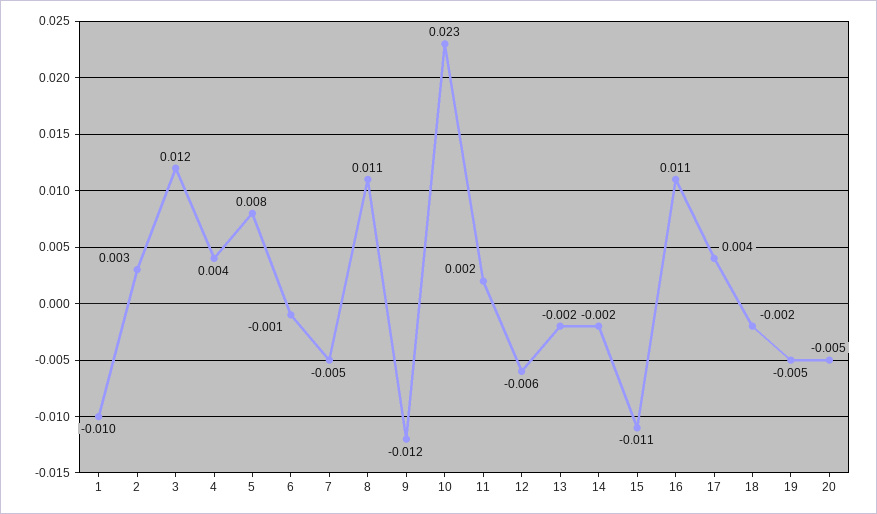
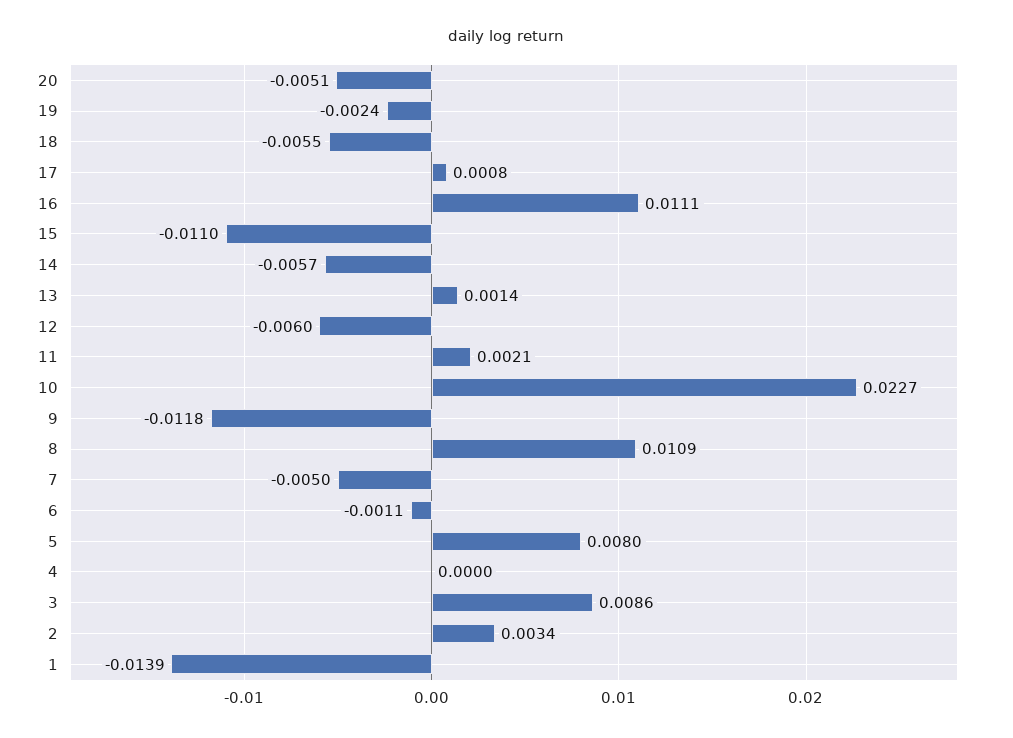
  {
-   "1": -0.01,
+   "1": -0.0139,
    "2": 0.0034,
-   "3": 0.012,
+   "3": 0.0086,
-   "4": 0.004,
+   "4": 0,
    "5": 0.008,
    "6": -0.0011,
    "7": -0.005,
    "8": 0.0109,
    "9": -0.0118,
    "10": 0.0227,
    "11": 0.0021,
    "12": -0.006,
-   "13": -0.002,
+   "13": 0.0014,
-   "14": -0.002,
+   "14": -0.0057,
    "15": -0.011,
    "16": 0.0111,
-   "17": 0.004,
+   "17": 0.0008,
-   "18": -0.002,
+   "18": -0.0055,
-   "19": -0.005,
+   "19": -0.0024,
    "20": -0.0051
  }

